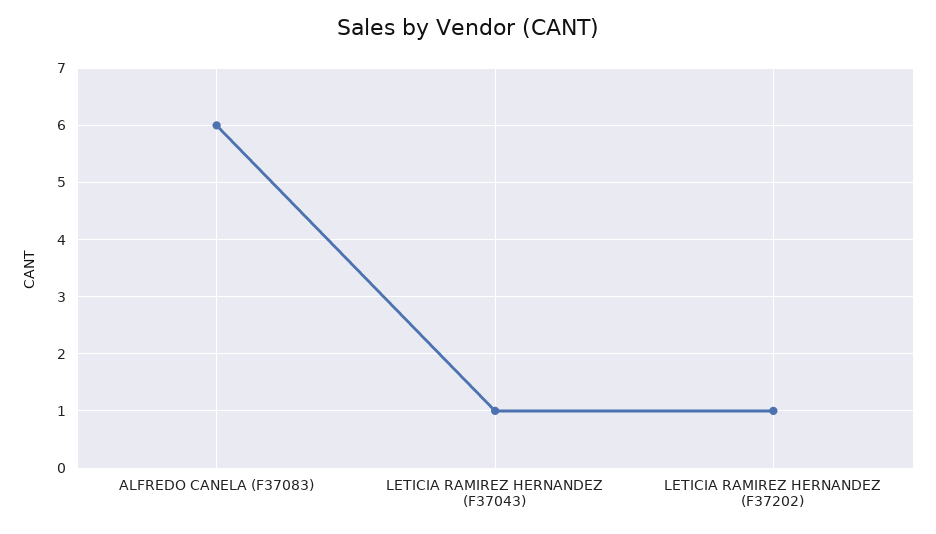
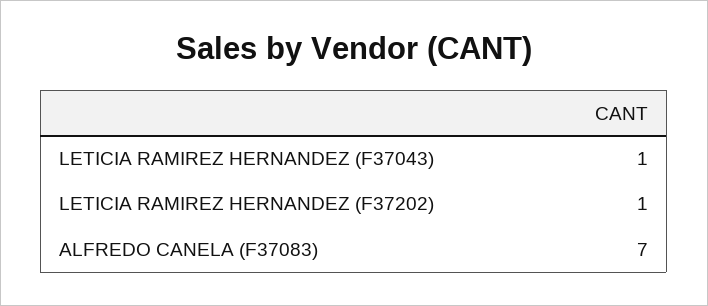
  {
-   "ALFREDO CANELA (F37083)": 6,
+   "ALFREDO CANELA (F37083)": 7,
    "LETICIA RAMIREZ HERNANDEZ (F37043)": 1,
    "LETICIA RAMIREZ HERNANDEZ (F37202)": 1
  }

